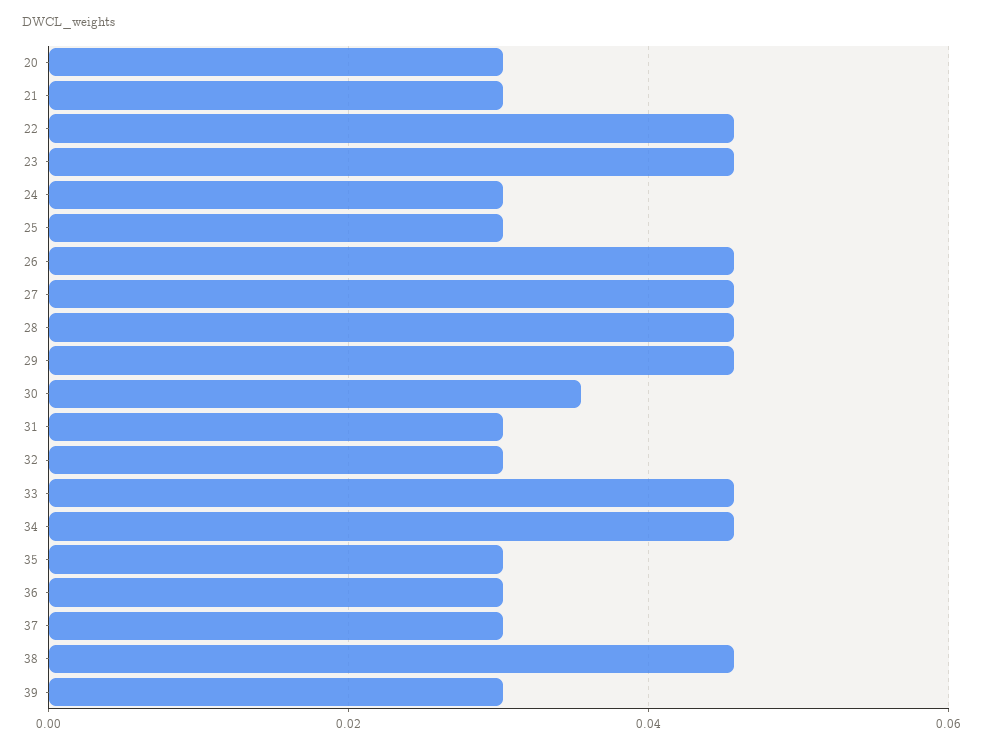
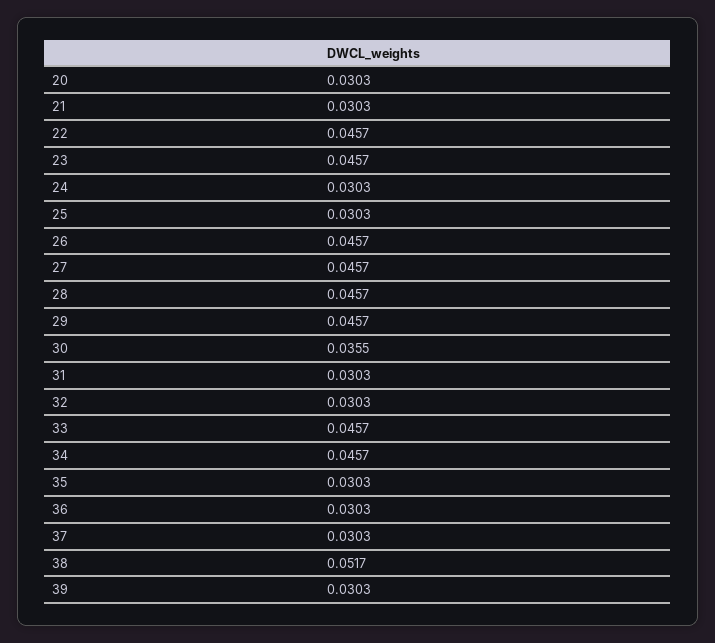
  {
    "20": 0.0303,
    "21": 0.0303,
    "22": 0.0457,
    "23": 0.0457,
    "24": 0.0303,
    "25": 0.0303,
    "26": 0.0457,
    "27": 0.0457,
    "28": 0.0457,
    "29": 0.0457,
    "30": 0.0355,
    "31": 0.0303,
    "32": 0.0303,
    "33": 0.0457,
    "34": 0.0457,
    "35": 0.0303,
    "36": 0.0303,
    "37": 0.0303,
-   "38": 0.046,
+   "38": 0.0517,
    "39": 0.0303
  }

